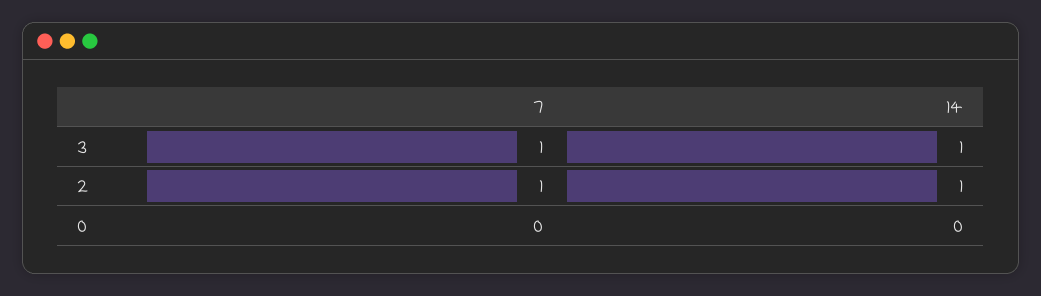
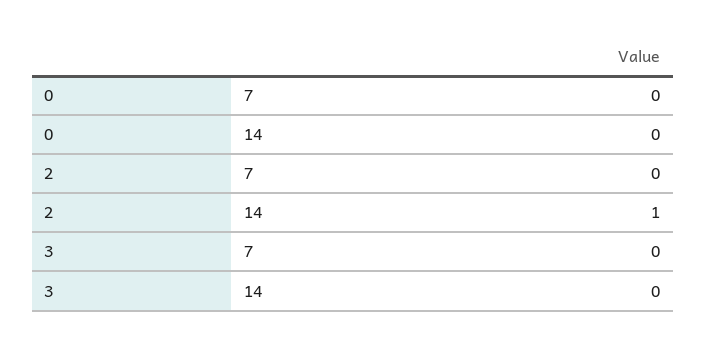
  {
    "7": {
-     "3": 1,
+     "3": 0,
-     "2": 1,
+     "2": 0,
      "0": 0
    },
    "14": {
-     "3": 1,
+     "3": 0,
      "2": 1,
      "0": 0
    }
  }

